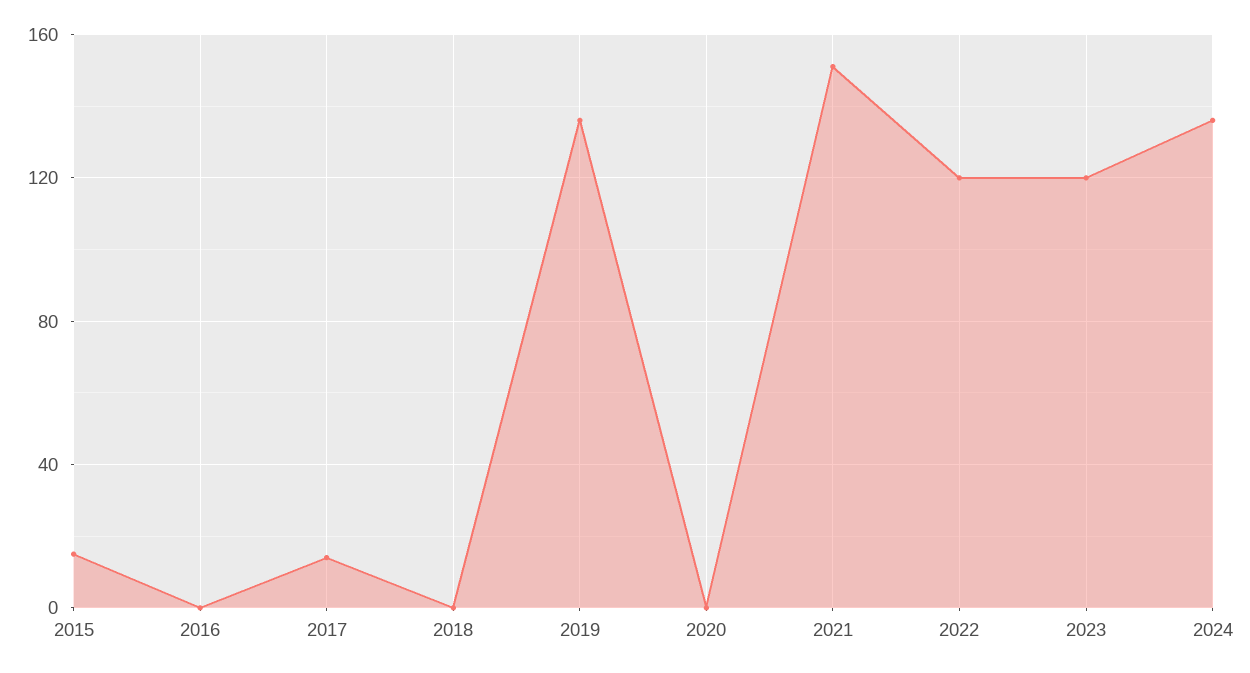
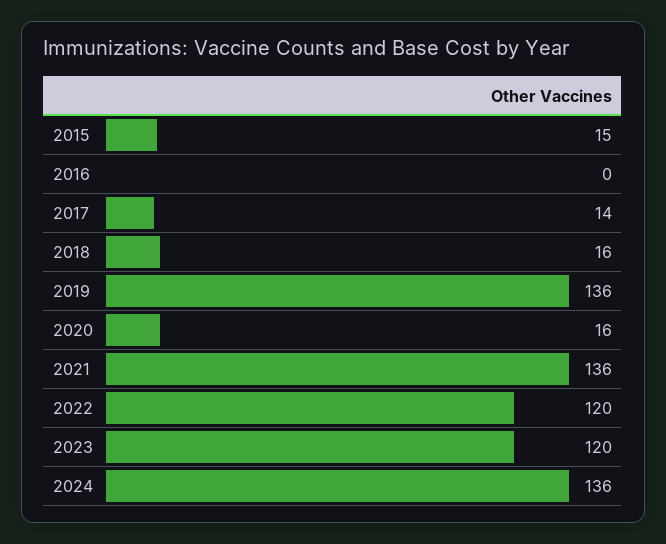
  {
    "2015": 15,
    "2016": 0,
    "2017": 14,
-   "2018": 0,
+   "2018": 16,
    "2019": 136,
-   "2020": 0,
+   "2020": 16,
-   "2021": 150,
+   "2021": 136,
    "2022": 120,
    "2023": 120,
    "2024": 136
  }

